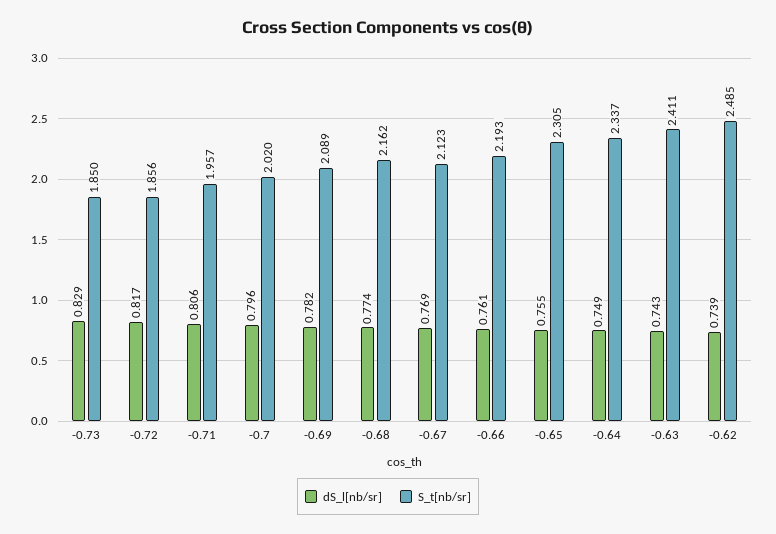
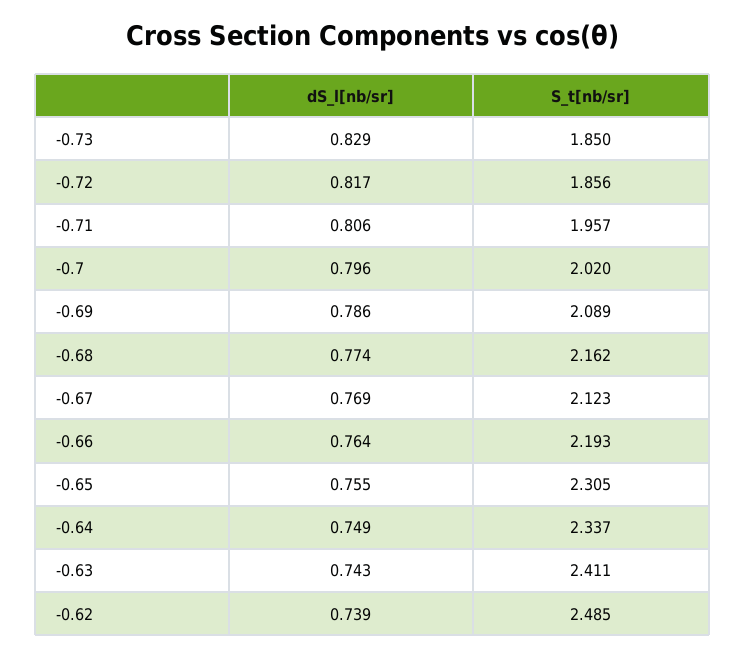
  {
    "dS_l[nb/sr]": {
      "-0.73": 0.829,
      "-0.72": 0.817,
      "-0.71": 0.806,
      "-0.7": 0.796,
-     "-0.69": 0.782,
+     "-0.69": 0.786,
      "-0.68": 0.774,
      "-0.67": 0.769,
-     "-0.66": 0.761,
+     "-0.66": 0.764,
      "-0.65": 0.755,
      "-0.64": 0.749,
      "-0.63": 0.743,
      "-0.62": 0.739
    },
    "S_t[nb/sr]": {
      "-0.73": 1.85,
      "-0.72": 1.856,
      "-0.71": 1.957,
      "-0.7": 2.02,
      "-0.69": 2.089,
      "-0.68": 2.162,
      "-0.67": 2.123,
      "-0.66": 2.193,
      "-0.65": 2.305,
      "-0.64": 2.337,
      "-0.63": 2.411,
      "-0.62": 2.485
    }
  }

